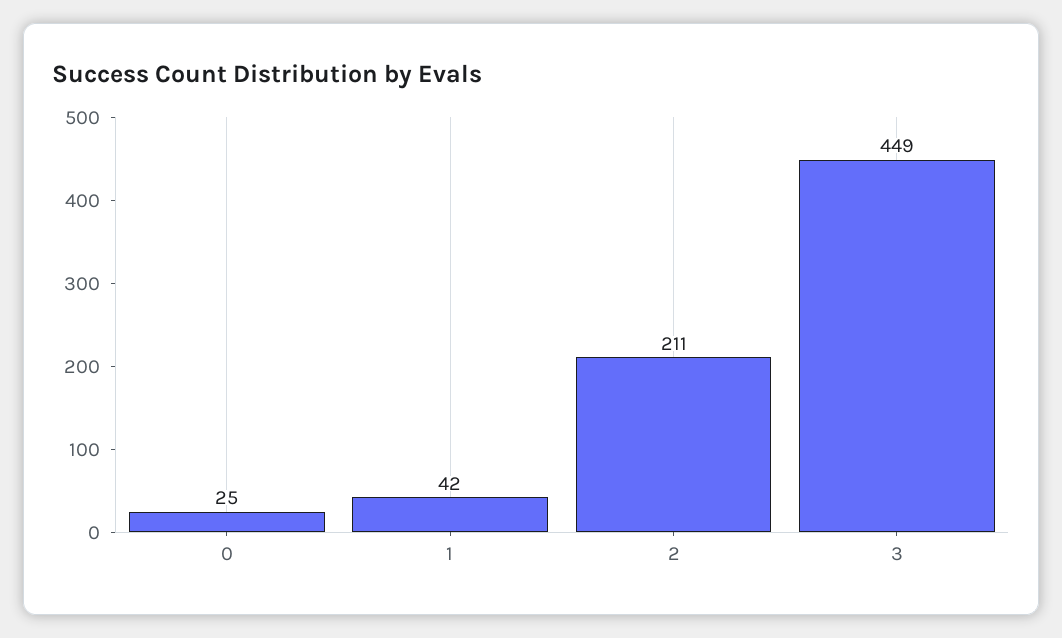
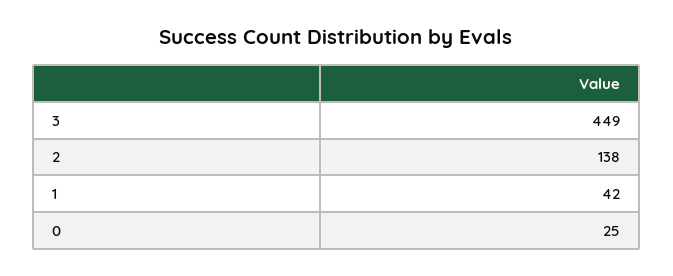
  {
    "0": 25,
    "1": 42,
-   "2": 211,
+   "2": 138,
    "3": 449
  }

